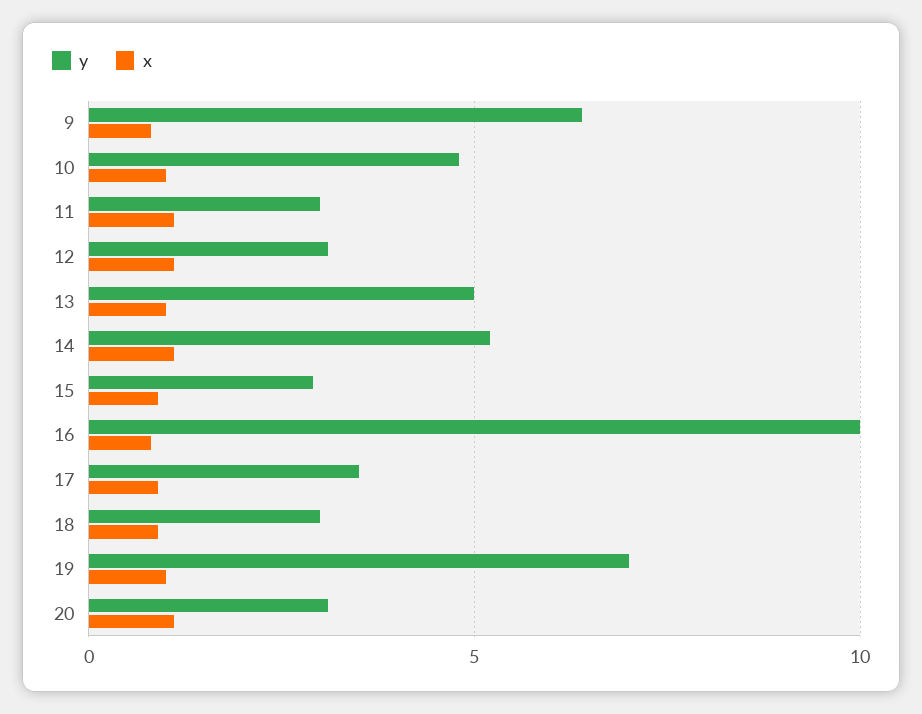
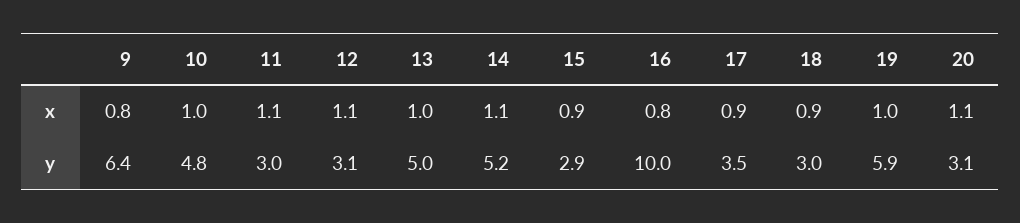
  {
    "y": {
      "9": 6.4,
      "10": 4.8,
      "11": 3,
      "12": 3.1,
      "13": 5,
      "14": 5.2,
      "15": 2.9,
      "16": 10,
      "17": 3.5,
      "18": 3,
-     "19": 7,
+     "19": 5.9,
      "20": 3.1
    },
    "x": {
      "9": 0.8,
      "10": 1,
      "11": 1.1,
      "12": 1.1,
      "13": 1,
      "14": 1.1,
      "15": 0.9,
      "16": 0.8,
      "17": 0.9,
      "18": 0.9,
      "19": 1,
      "20": 1.1
    }
  }

